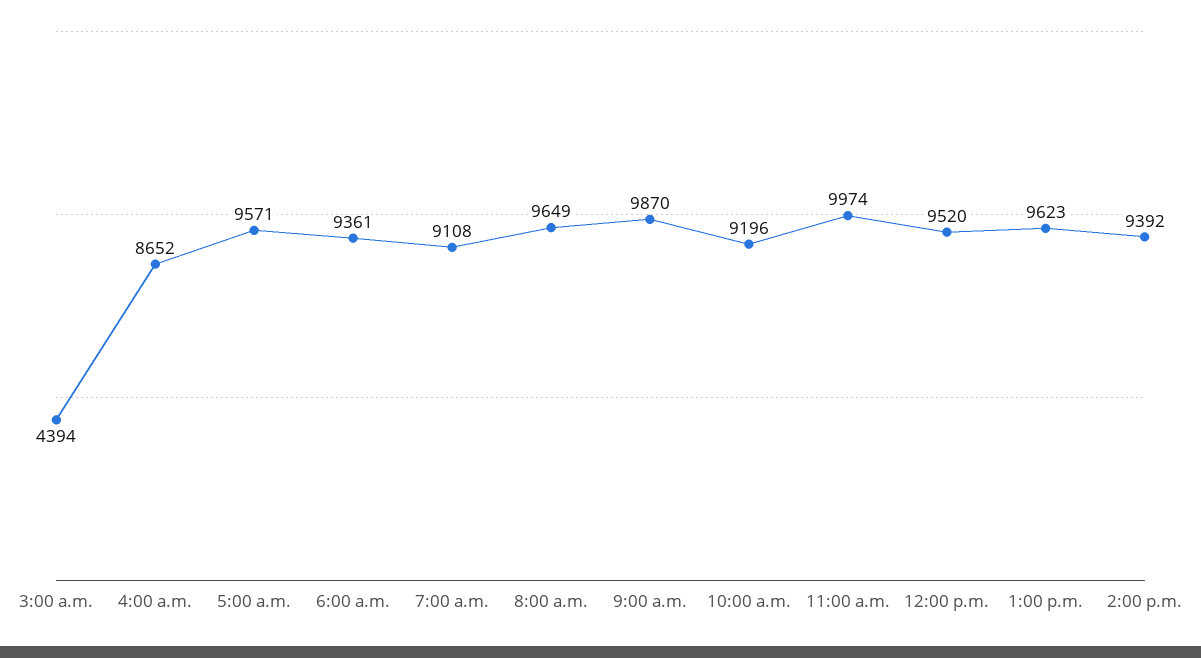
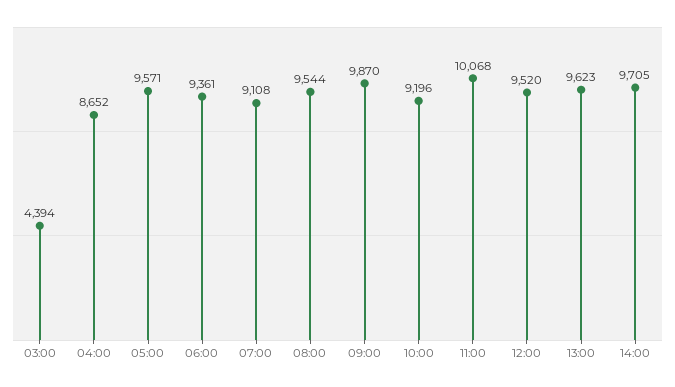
  {
    "3:00 a.m.": 4394,
    "4:00 a.m.": 8652,
    "5:00 a.m.": 9571,
    "6:00 a.m.": 9361,
    "7:00 a.m.": 9108,
-   "8:00 a.m.": 9649,
+   "8:00 a.m.": 9544,
    "9:00 a.m.": 9870,
    "10:00 a.m.": 9196,
-   "11:00 a.m.": 9974,
+   "11:00 a.m.": 10068,
    "12:00 p.m.": 9520,
    "1:00 p.m.": 9623,
-   "2:00 p.m.": 9392
+   "2:00 p.m.": 9705
  }

